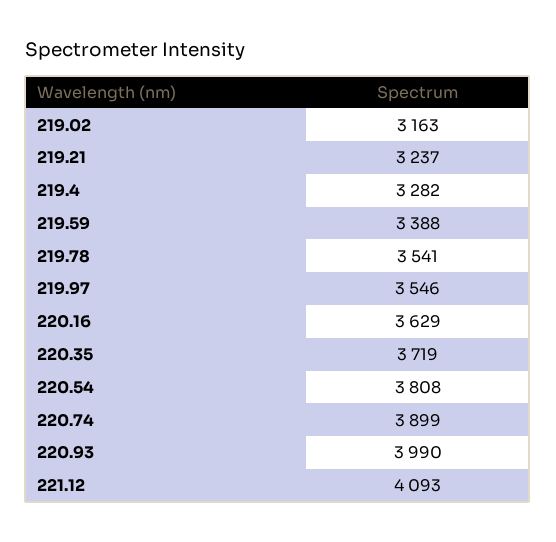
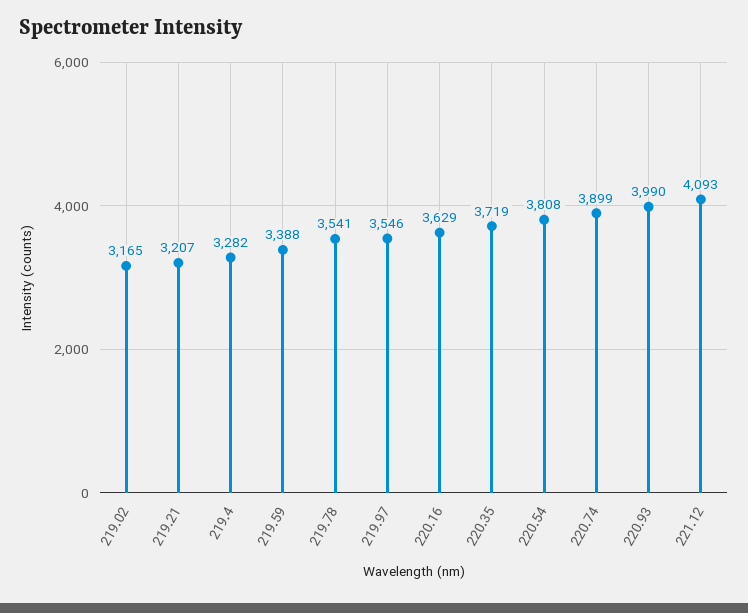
  {
-   "219.02": 3163,
+   "219.02": 3165,
-   "219.21": 3237,
+   "219.21": 3207,
    "219.4": 3282,
    "219.59": 3388,
    "219.78": 3541,
    "219.97": 3546,
    "220.16": 3629,
    "220.35": 3719,
    "220.54": 3808,
    "220.74": 3899,
    "220.93": 3990,
    "221.12": 4093
  }

